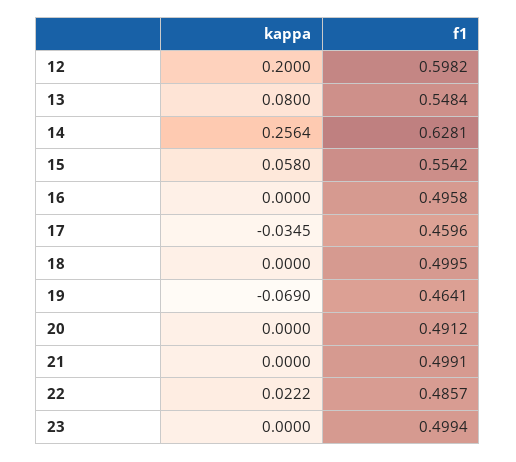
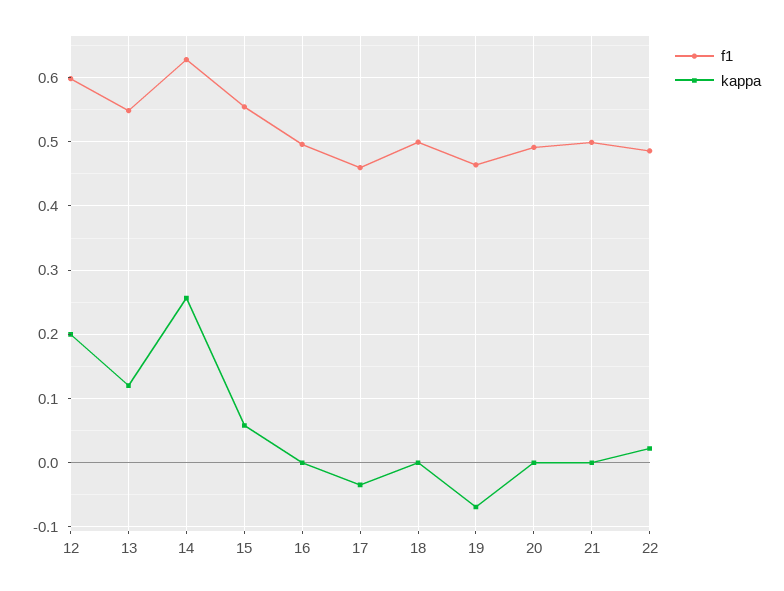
  {
    "kappa": {
      "12": 0.2,
-     "13": 0.08,
+     "13": 0.12,
      "14": 0.2564,
      "15": 0.058,
      "16": 0,
      "17": -0.0345,
      "18": 0,
      "19": -0.069,
      "20": 0,
      "21": 0,
-     "22": 0.0222,
+     "22": 0.0222
-     "23": 0
    },
    "f1": {
      "12": 0.5982,
      "13": 0.5484,
      "14": 0.6281,
      "15": 0.5542,
      "16": 0.4958,
      "17": 0.4596,
      "18": 0.4995,
      "19": 0.4641,
      "20": 0.4912,
      "21": 0.4991,
-     "22": 0.4857,
+     "22": 0.4857
-     "23": 0.4994
    }
  }

